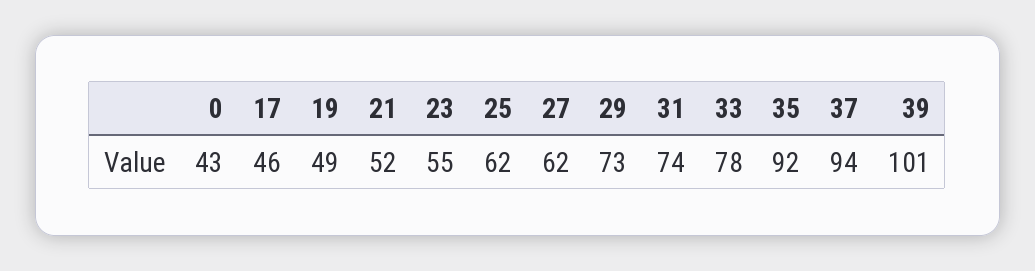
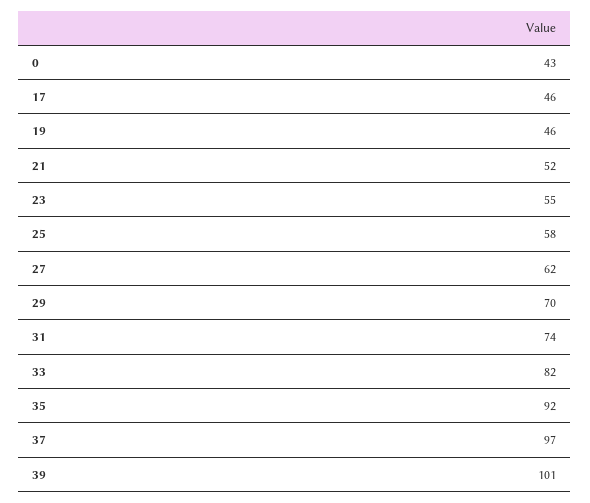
  {
    "0": 43,
    "17": 46,
-   "19": 49,
+   "19": 46,
    "21": 52,
    "23": 55,
-   "25": 62,
+   "25": 58,
    "27": 62,
-   "29": 73,
+   "29": 70,
    "31": 74,
-   "33": 78,
+   "33": 82,
    "35": 92,
-   "37": 94,
+   "37": 97,
    "39": 101
  }

